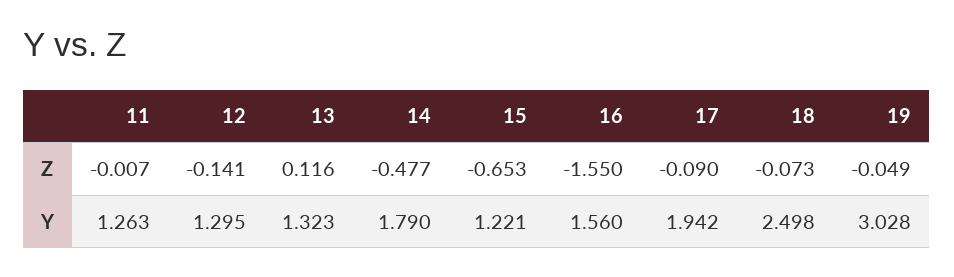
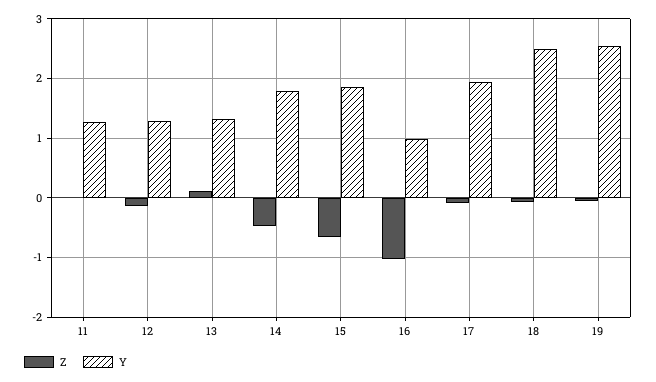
  {
    "Z": {
      "11": -0.007,
      "12": -0.141,
      "13": 0.116,
      "14": -0.477,
      "15": -0.653,
-     "16": -1.55,
+     "16": -1,
      "17": -0.09,
      "18": -0.073,
      "19": -0.049
    },
    "Y": {
      "11": 1.263,
      "12": 1.295,
      "13": 1.323,
      "14": 1.79,
-     "15": 1.221,
+     "15": 1.8,
-     "16": 1.56,
+     "16": 1,
      "17": 1.942,
      "18": 2.498,
-     "19": 3.028
+     "19": 2.6
    }
  }

